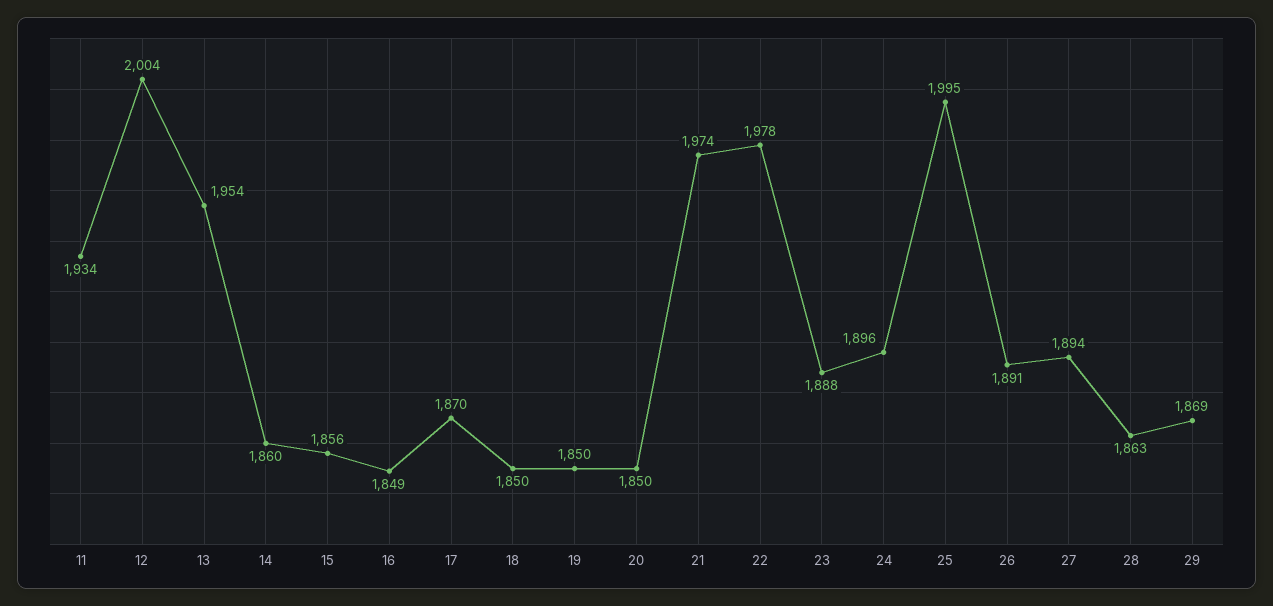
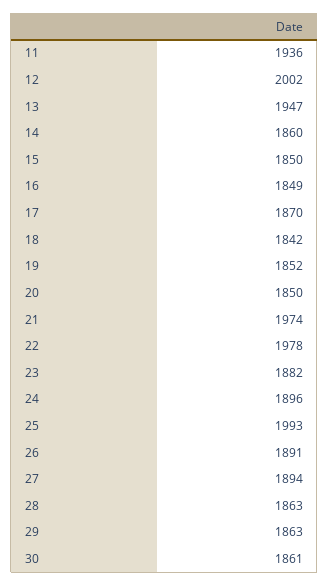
  {
-   "11": 1934,
+   "11": 1936,
-   "12": 2004,
+   "12": 2002,
-   "13": 1954,
+   "13": 1947,
    "14": 1860,
-   "15": 1856,
+   "15": 1850,
    "16": 1849,
    "17": 1870,
-   "18": 1850,
+   "18": 1842,
-   "19": 1850,
+   "19": 1852,
    "20": 1850,
    "21": 1974,
    "22": 1978,
-   "23": 1888,
+   "23": 1882,
    "24": 1896,
-   "25": 1995,
+   "25": 1993,
    "26": 1891,
    "27": 1894,
    "28": 1863,
-   "29": 1869
+   "29": 1863,
+   "30": 1861
  }

